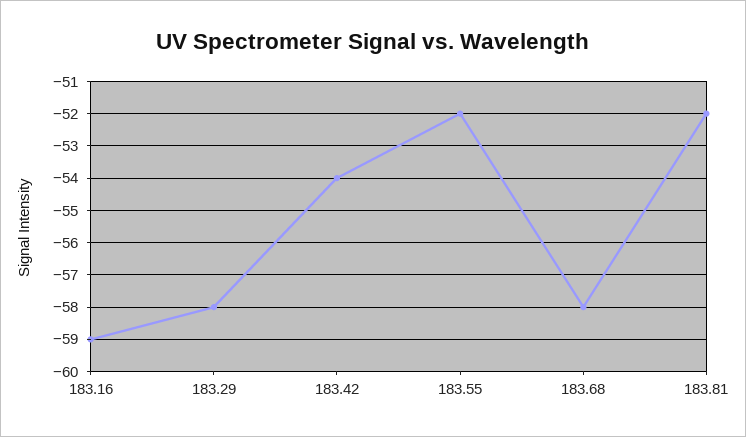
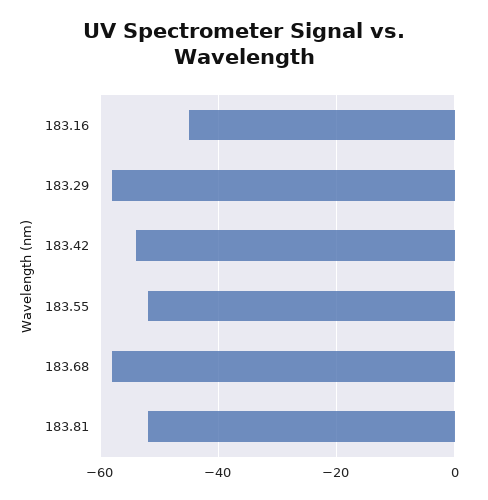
  {
-   "183.16": -59,
+   "183.16": -45,
    "183.29": -58,
    "183.42": -54,
    "183.55": -52,
    "183.68": -58,
    "183.81": -52
  }

